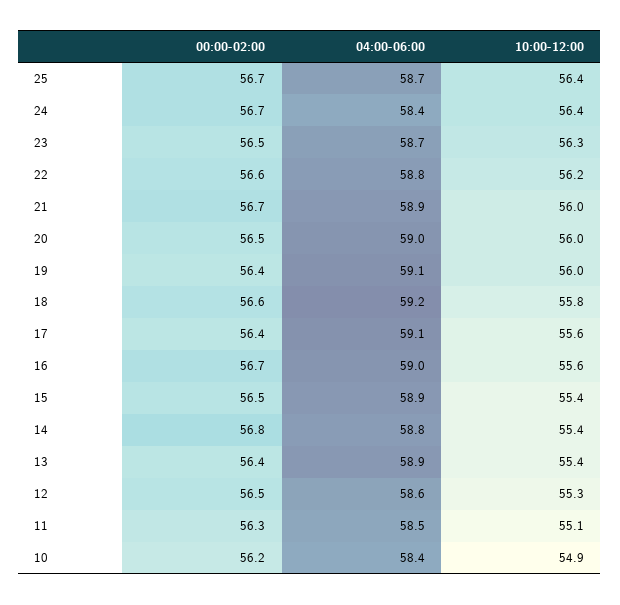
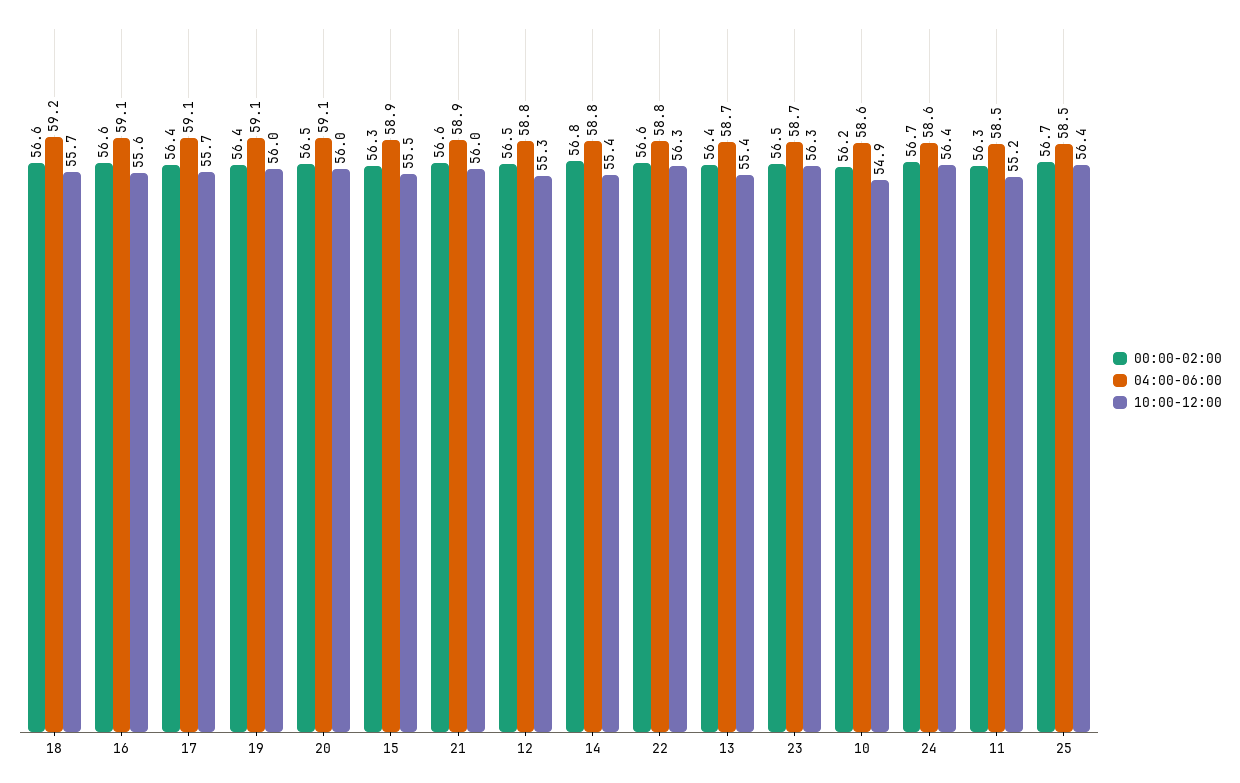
  {
    "00:00-02:00": {
      "25": 56.7,
      "24": 56.7,
      "23": 56.5,
      "22": 56.6,
-     "21": 56.7,
+     "21": 56.6,
      "20": 56.5,
      "19": 56.4,
      "18": 56.6,
      "17": 56.4,
-     "16": 56.7,
+     "16": 56.6,
-     "15": 56.5,
+     "15": 56.3,
      "14": 56.8,
      "13": 56.4,
      "12": 56.5,
      "11": 56.3,
      "10": 56.2
    },
    "04:00-06:00": {
-     "25": 58.7,
+     "25": 58.5,
-     "24": 58.4,
+     "24": 58.6,
      "23": 58.7,
      "22": 58.8,
      "21": 58.9,
-     "20": 59,
+     "20": 59.1,
      "19": 59.1,
      "18": 59.2,
      "17": 59.1,
-     "16": 59,
+     "16": 59.1,
      "15": 58.9,
      "14": 58.8,
-     "13": 58.9,
+     "13": 58.7,
-     "12": 58.6,
+     "12": 58.8,
      "11": 58.5,
-     "10": 58.4
+     "10": 58.6
    },
    "10:00-12:00": {
      "25": 56.4,
      "24": 56.4,
      "23": 56.3,
-     "22": 56.2,
+     "22": 56.3,
      "21": 56,
      "20": 56,
      "19": 56,
-     "18": 55.8,
+     "18": 55.7,
-     "17": 55.6,
+     "17": 55.7,
      "16": 55.6,
-     "15": 55.4,
+     "15": 55.5,
      "14": 55.4,
      "13": 55.4,
      "12": 55.3,
-     "11": 55.1,
+     "11": 55.2,
      "10": 54.9
    }
  }

